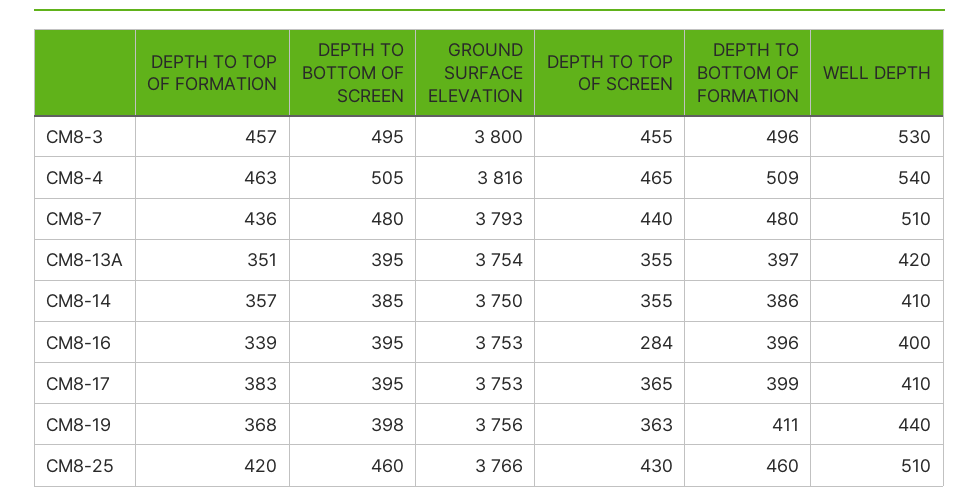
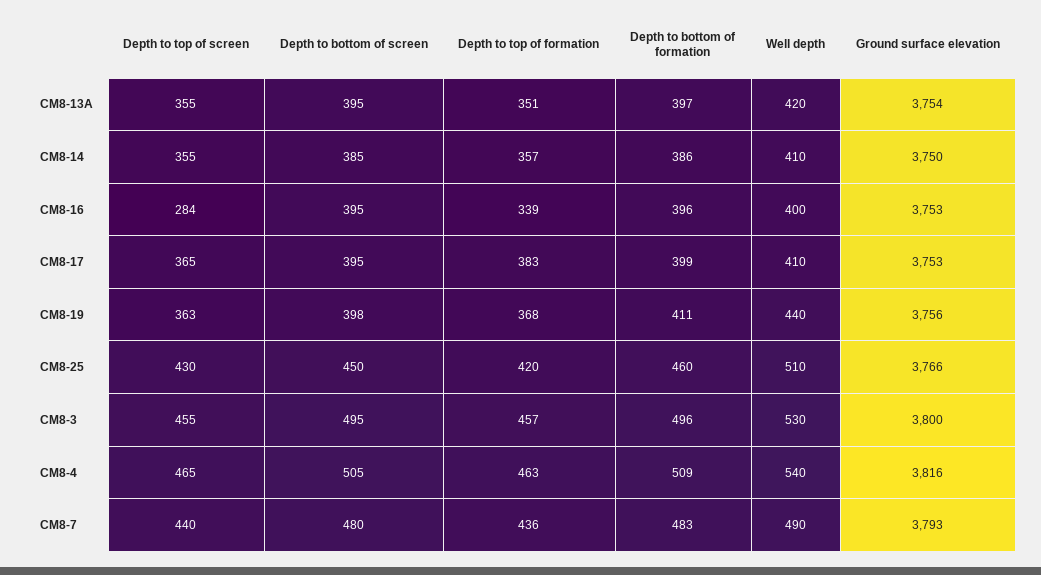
  {
    "DEPTH TO TOP OF FORMATION": {
      "CM8-3": 457,
      "CM8-4": 463,
      "CM8-7": 436,
      "CM8-13A": 351,
      "CM8-14": 357,
      "CM8-16": 339,
      "CM8-17": 383,
      "CM8-19": 368,
      "CM8-25": 420
    },
    "DEPTH TO BOTTOM OF SCREEN": {
      "CM8-3": 495,
      "CM8-4": 505,
      "CM8-7": 480,
      "CM8-13A": 395,
      "CM8-14": 385,
      "CM8-16": 395,
      "CM8-17": 395,
      "CM8-19": 398,
-     "CM8-25": 460
+     "CM8-25": 450
    },
    "GROUND SURFACE ELEVATION": {
      "CM8-3": 3800,
      "CM8-4": 3816,
      "CM8-7": 3793,
      "CM8-13A": 3754,
      "CM8-14": 3750,
      "CM8-16": 3753,
      "CM8-17": 3753,
      "CM8-19": 3756,
      "CM8-25": 3766
    },
    "DEPTH TO TOP OF SCREEN": {
      "CM8-3": 455,
      "CM8-4": 465,
      "CM8-7": 440,
      "CM8-13A": 355,
      "CM8-14": 355,
      "CM8-16": 284,
      "CM8-17": 365,
      "CM8-19": 363,
      "CM8-25": 430
    },
    "DEPTH TO BOTTOM OF FORMATION": {
      "CM8-3": 496,
      "CM8-4": 509,
-     "CM8-7": 480,
+     "CM8-7": 483,
      "CM8-13A": 397,
      "CM8-14": 386,
      "CM8-16": 396,
      "CM8-17": 399,
      "CM8-19": 411,
      "CM8-25": 460
    },
    "WELL DEPTH": {
      "CM8-3": 530,
      "CM8-4": 540,
-     "CM8-7": 510,
+     "CM8-7": 490,
      "CM8-13A": 420,
      "CM8-14": 410,
      "CM8-16": 400,
      "CM8-17": 410,
      "CM8-19": 440,
      "CM8-25": 510
    }
  }

